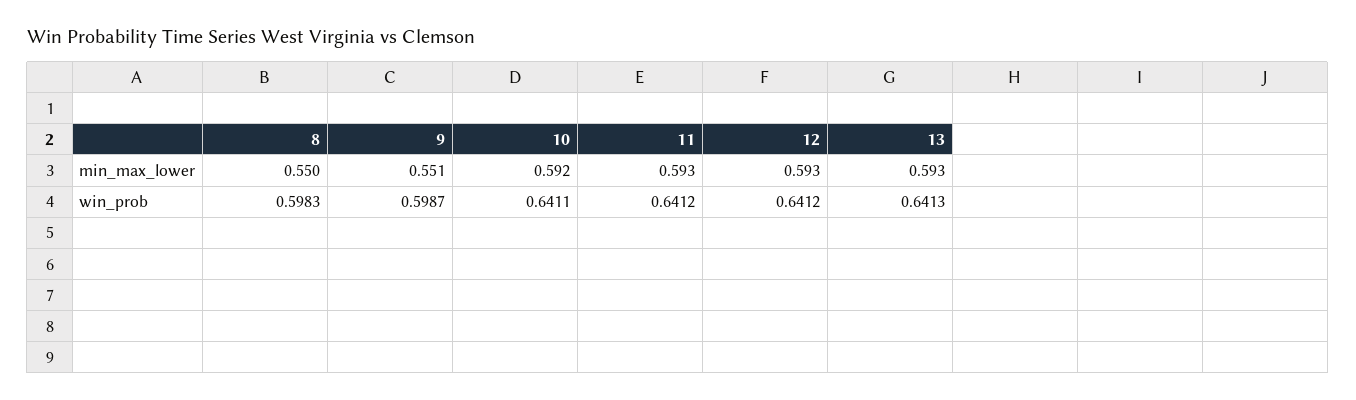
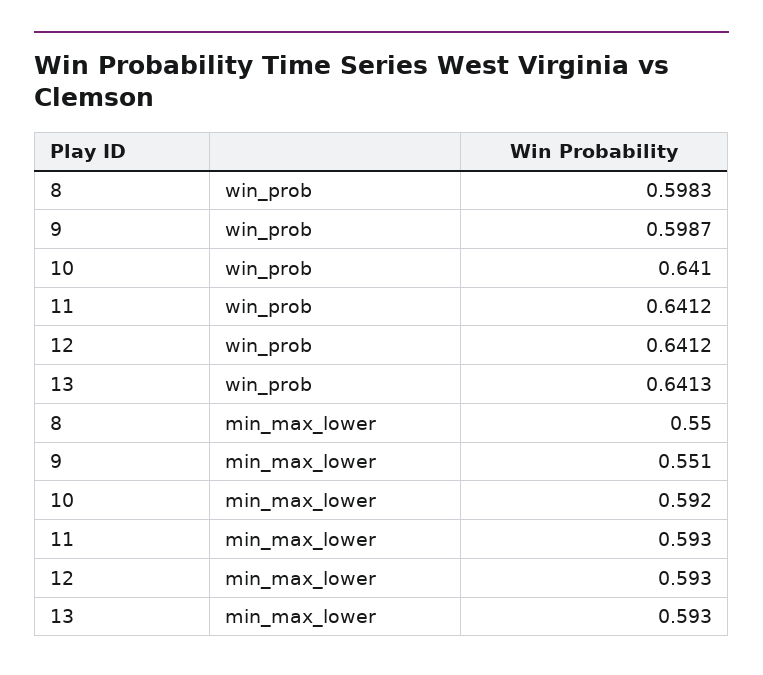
  {
    "8": {
      "min_max_lower": 0.55,
      "win_prob": 0.5983
    },
    "9": {
      "min_max_lower": 0.551,
      "win_prob": 0.5987
    },
    "10": {
      "min_max_lower": 0.592,
-     "win_prob": 0.6411
+     "win_prob": 0.641
    },
    "11": {
      "min_max_lower": 0.593,
      "win_prob": 0.6412
    },
    "12": {
      "min_max_lower": 0.593,
      "win_prob": 0.6412
    },
    "13": {
      "min_max_lower": 0.593,
      "win_prob": 0.6413
    }
  }

